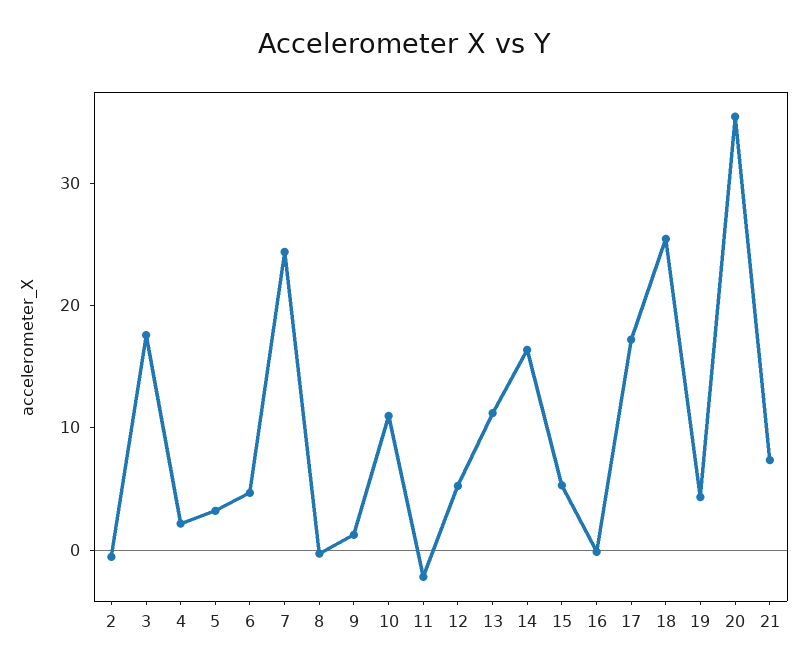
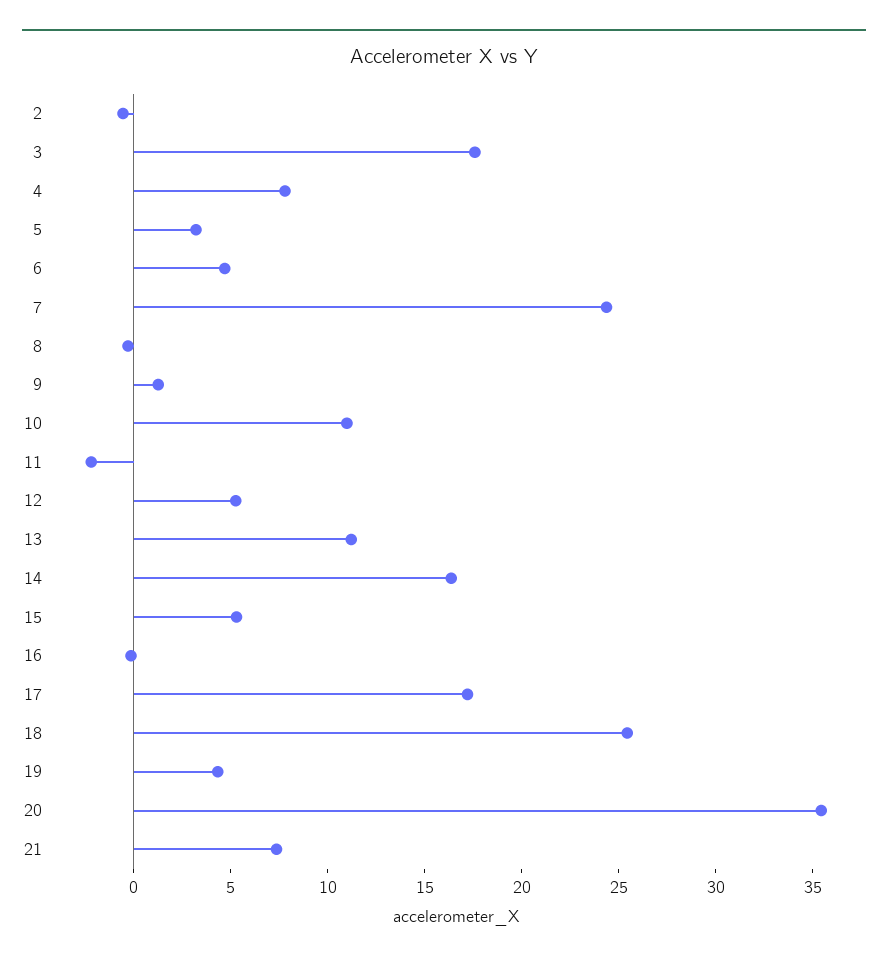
  {
    "2": -1,
    "3": 18,
-   "4": 2,
+   "4": 8,
    "5": 3,
    "6": 5,
    "7": 24,
    "8": 0,
    "9": 1,
    "10": 11,
    "11": -2,
    "12": 5,
    "13": 11,
    "14": 16,
    "15": 5,
    "16": 0,
    "17": 17,
    "18": 25,
    "19": 4,
    "20": 35,
    "21": 7
  }

